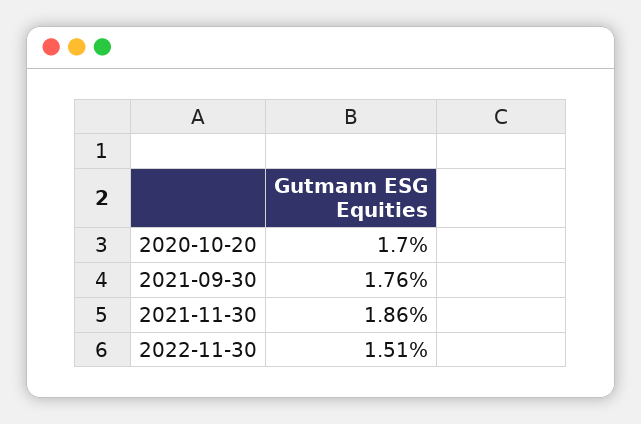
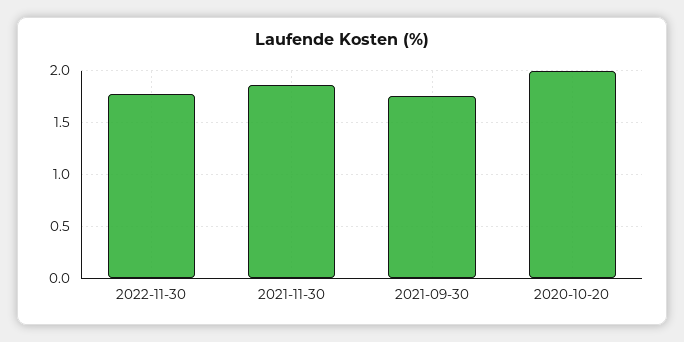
  {
-   "2020-10-20": 1.7,
+   "2020-10-20": 2,
    "2021-09-30": 1.76,
    "2021-11-30": 1.86,
-   "2022-11-30": 1.51
+   "2022-11-30": 1.8
  }

